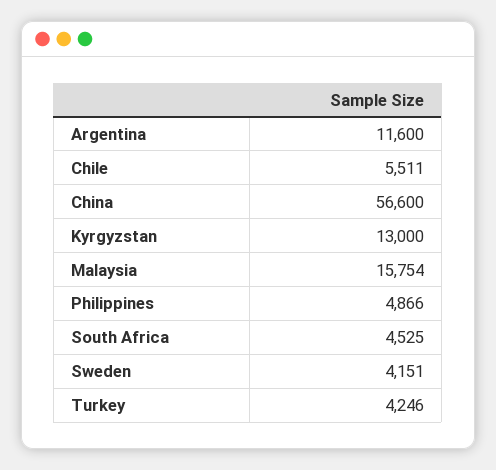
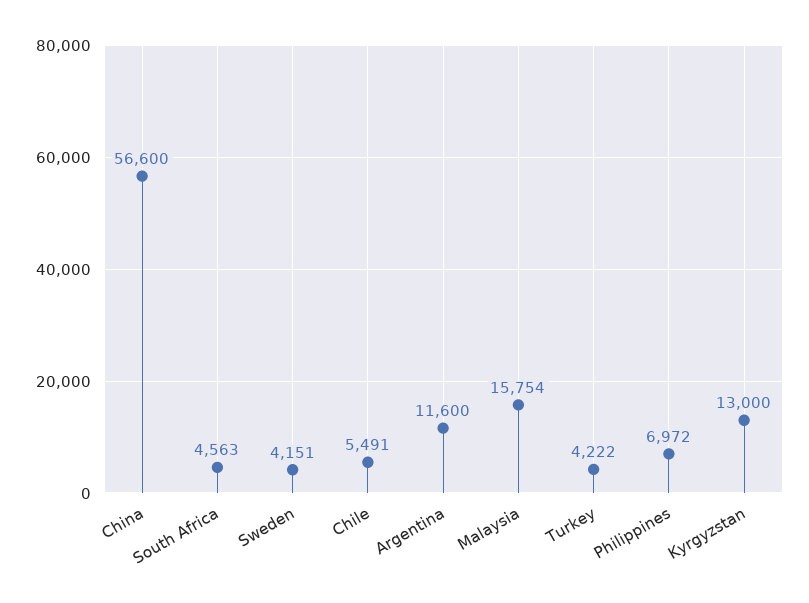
  {
    "Argentina": 11600,
-   "Chile": 5511,
+   "Chile": 5491,
    "China": 56600,
    "Kyrgyzstan": 13000,
    "Malaysia": 15754,
-   "Philippines": 4866,
+   "Philippines": 6972,
-   "South Africa": 4525,
+   "South Africa": 4563,
    "Sweden": 4151,
-   "Turkey": 4246
+   "Turkey": 4222
  }

